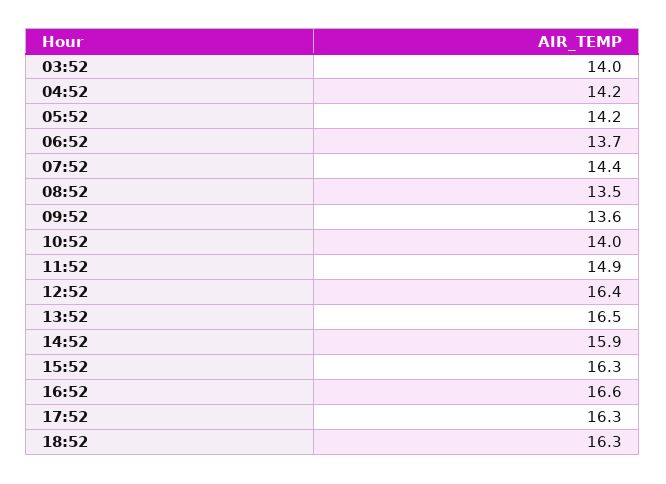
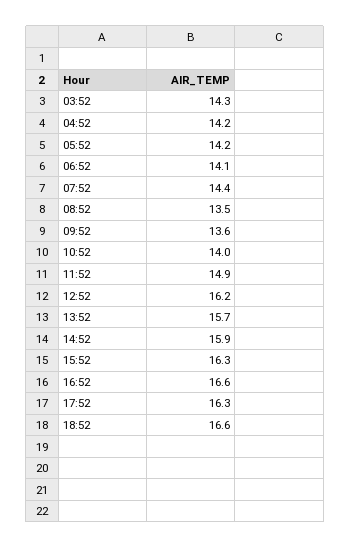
  {
-   "03:52": 14,
+   "03:52": 14.3,
    "04:52": 14.2,
    "05:52": 14.2,
-   "06:52": 13.7,
+   "06:52": 14.1,
    "07:52": 14.4,
    "08:52": 13.5,
    "09:52": 13.6,
    "10:52": 14,
    "11:52": 14.9,
-   "12:52": 16.4,
+   "12:52": 16.2,
-   "13:52": 16.5,
+   "13:52": 15.7,
    "14:52": 15.9,
    "15:52": 16.3,
    "16:52": 16.6,
    "17:52": 16.3,
-   "18:52": 16.3
+   "18:52": 16.6
  }

